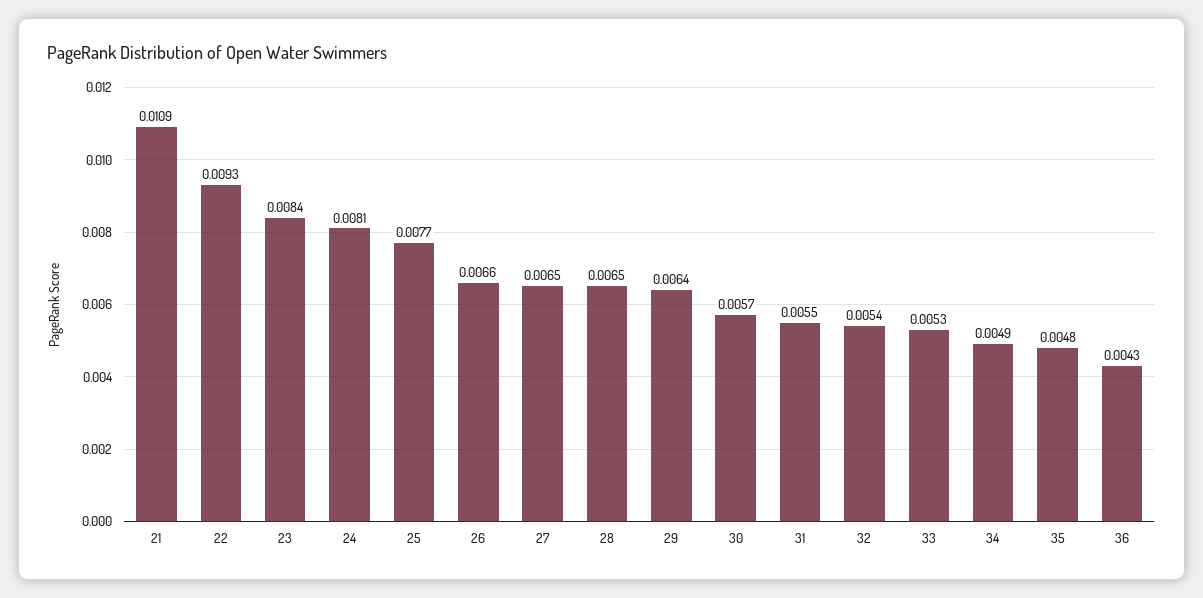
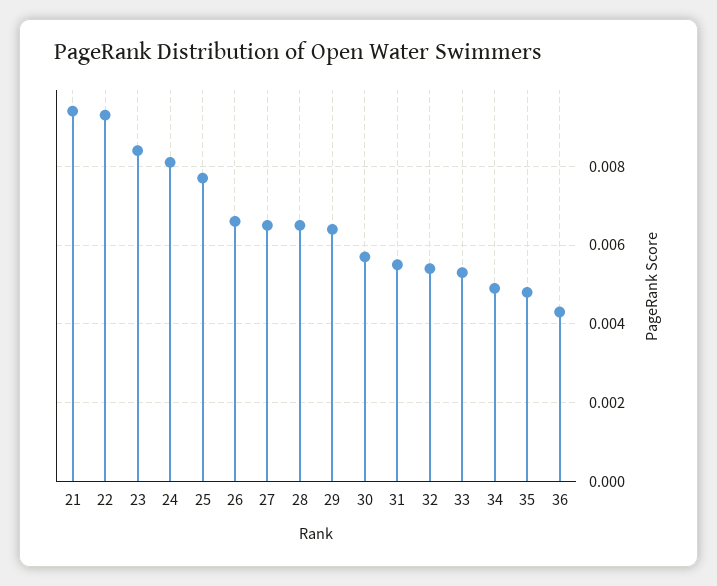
  {
-   "21": 0.0109,
+   "21": 0.0095,
    "22": 0.0093,
    "23": 0.0084,
    "24": 0.0081,
    "25": 0.0077,
    "26": 0.0066,
    "27": 0.0065,
    "28": 0.0065,
    "29": 0.0064,
    "30": 0.0057,
    "31": 0.0055,
    "32": 0.0054,
    "33": 0.0053,
    "34": 0.0049,
    "35": 0.0048,
    "36": 0.0043
  }

